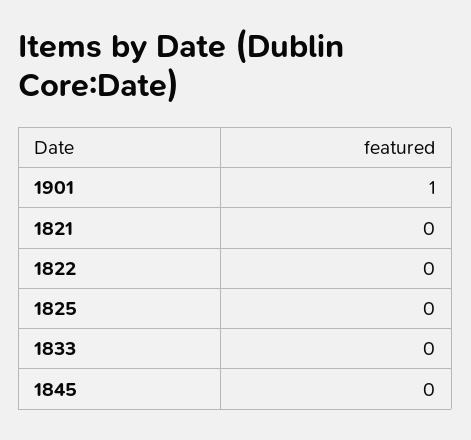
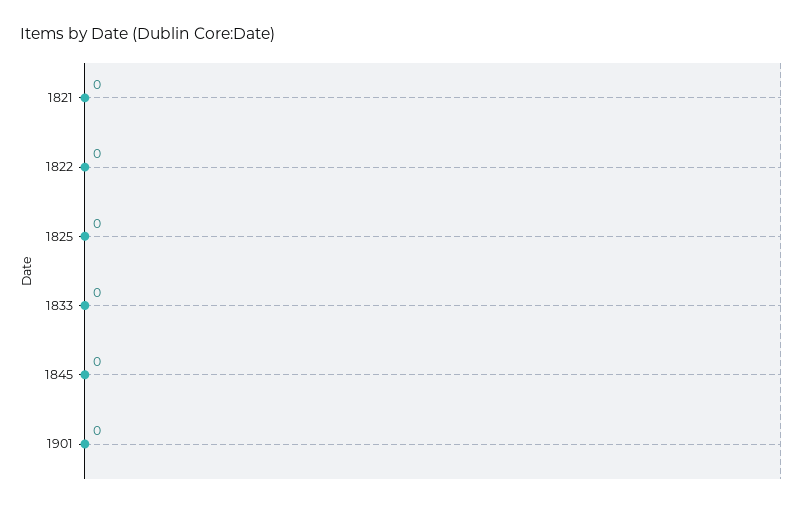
  {
-   "1901": 1,
+   "1901": 0,
    "1821": 0,
    "1822": 0,
    "1825": 0,
    "1833": 0,
    "1845": 0
  }

